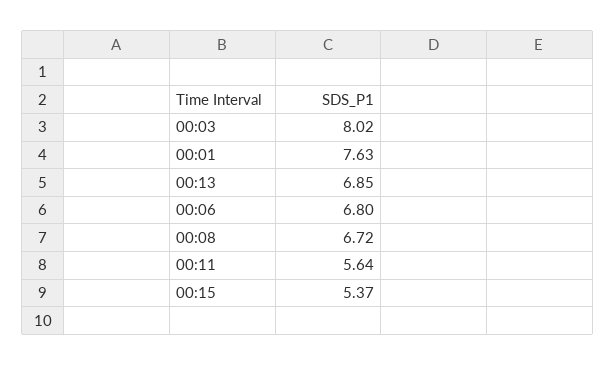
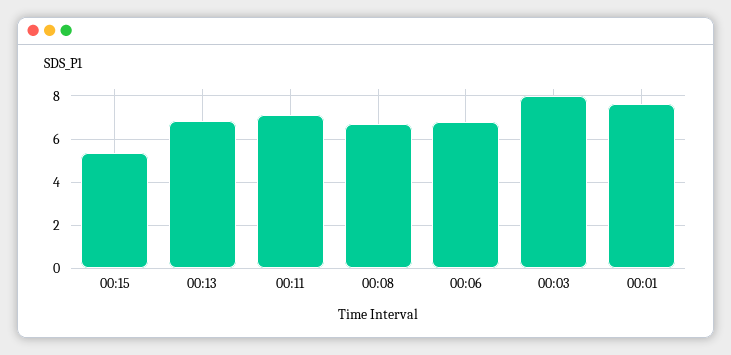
  {
    "00:03": 8.02,
    "00:01": 7.63,
    "00:13": 6.85,
    "00:06": 6.8,
    "00:08": 6.72,
-   "00:11": 5.64,
+   "00:11": 7,
    "00:15": 5.37
  }

